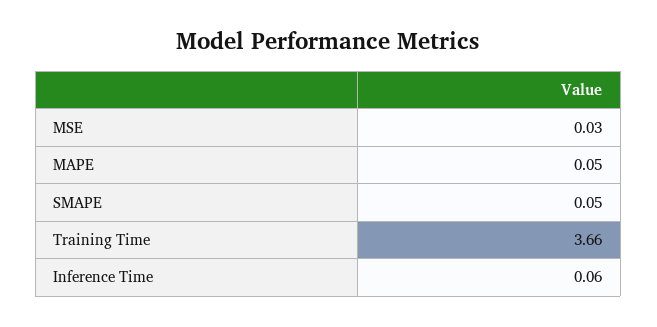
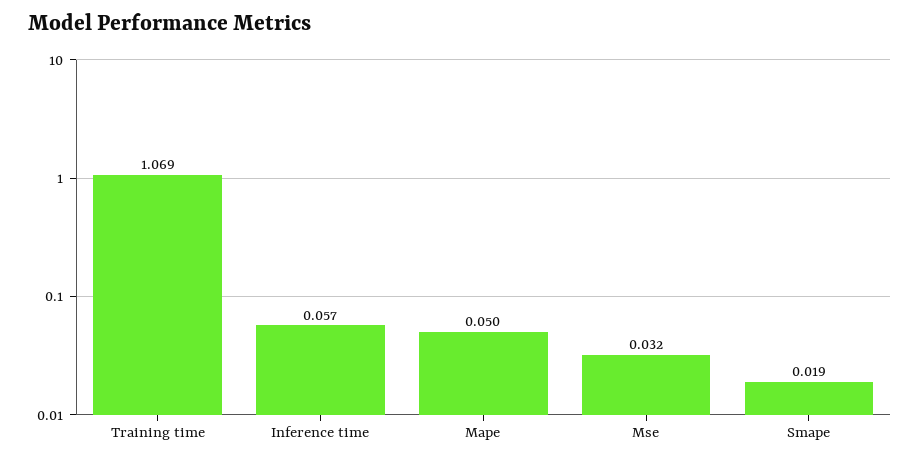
  {
    "MSE": 0.032,
    "MAPE": 0.05,
-   "SMAPE": 0.05,
+   "SMAPE": 0.019,
-   "Training Time": 3.66,
+   "Training Time": 1.069,
    "Inference Time": 0.057
  }

